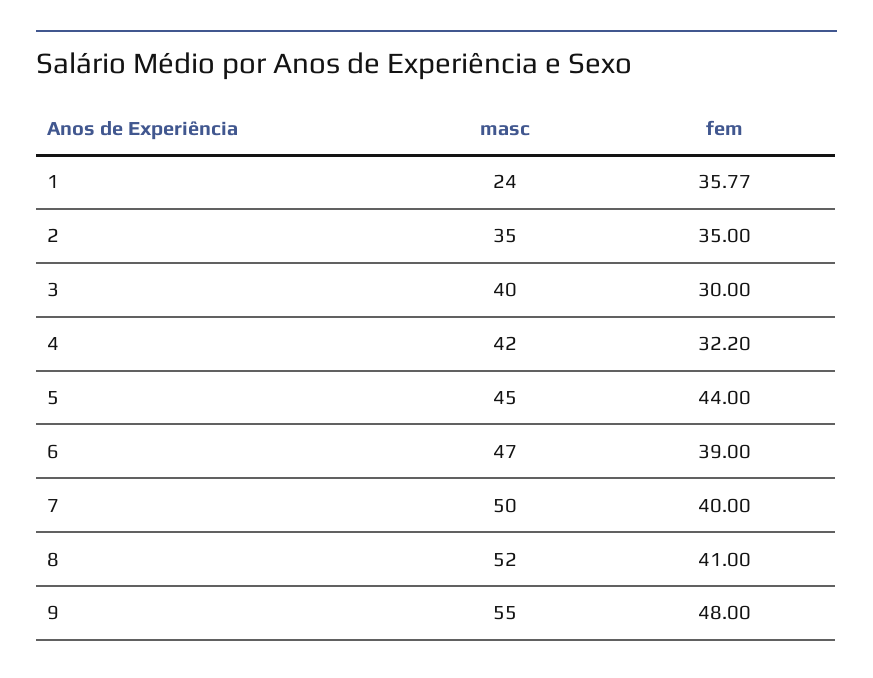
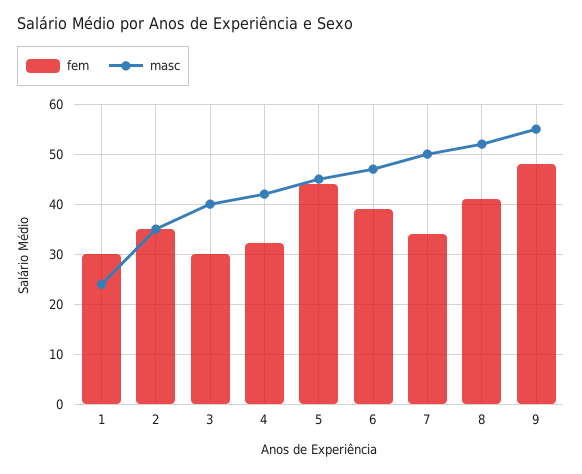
  {
    "masc": {
      "1": 24,
      "2": 35,
      "3": 40,
      "4": 42,
      "5": 45,
      "6": 47,
      "7": 50,
      "8": 52,
      "9": 55
    },
    "fem": {
-     "1": 35.77,
+     "1": 30,
      "2": 35,
      "3": 30,
      "4": 32.2,
      "5": 44,
      "6": 39,
-     "7": 40,
+     "7": 34,
      "8": 41,
      "9": 48
    }
  }

